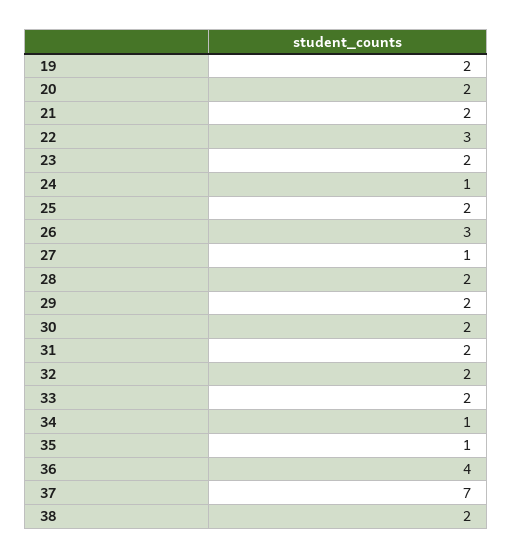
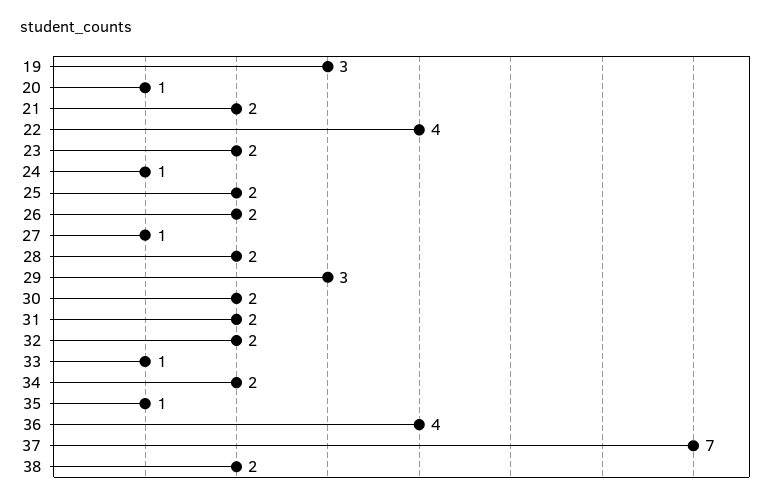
  {
-   "19": 2,
+   "19": 3,
-   "20": 2,
+   "20": 1,
    "21": 2,
-   "22": 3,
+   "22": 4,
    "23": 2,
    "24": 1,
    "25": 2,
-   "26": 3,
+   "26": 2,
    "27": 1,
    "28": 2,
-   "29": 2,
+   "29": 3,
    "30": 2,
    "31": 2,
    "32": 2,
-   "33": 2,
+   "33": 1,
-   "34": 1,
+   "34": 2,
    "35": 1,
    "36": 4,
    "37": 7,
    "38": 2
  }

